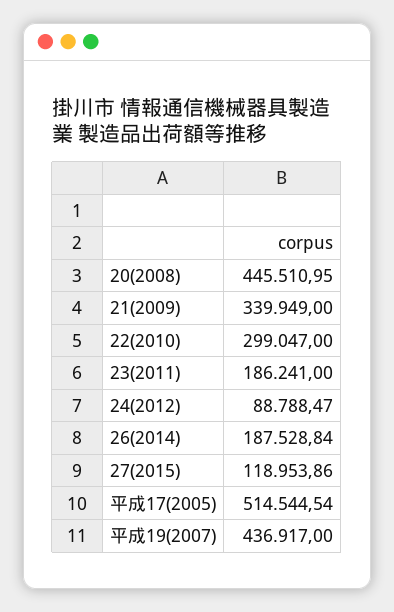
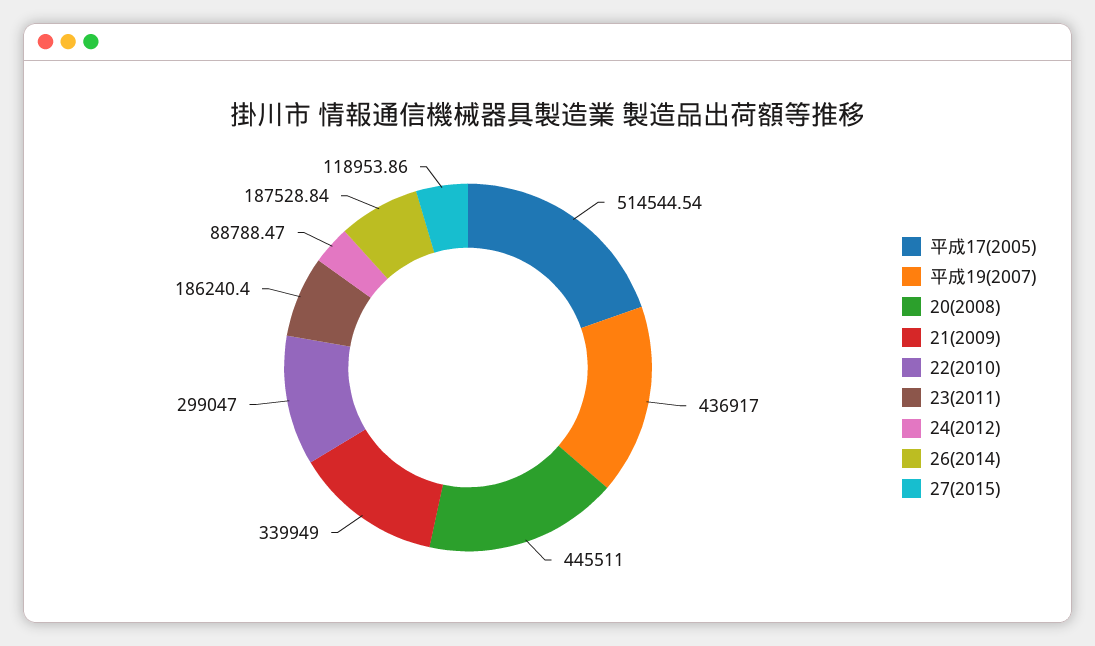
  {
-   "20(2008)": 445510.95,
+   "20(2008)": 445511,
    "21(2009)": 339949,
    "22(2010)": 299047,
-   "23(2011)": 186241,
+   "23(2011)": 186240.4,
    "24(2012)": 88788.47,
    "26(2014)": 187528.84,
    "27(2015)": 118953.86,
    "平成17(2005)": 514544.54,
    "平成19(2007)": 436917
  }

